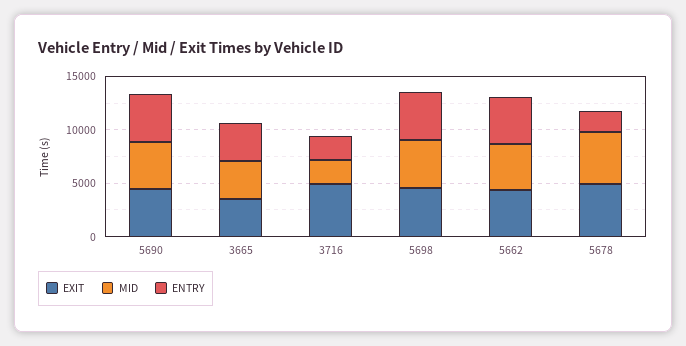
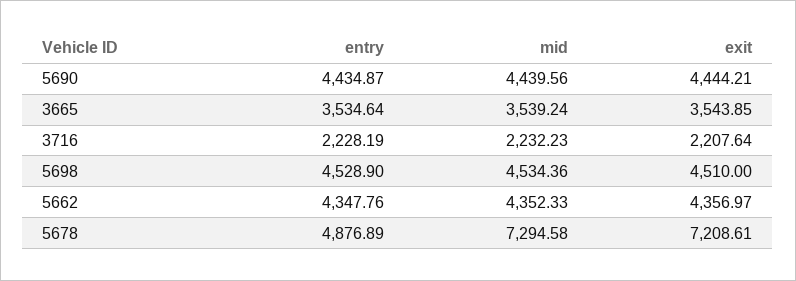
  {
    "EXIT": {
      "5690": 4444.21,
      "3665": 3543.85,
-     "3716": 5000,
+     "3716": 2207.64,
      "5698": 4510,
      "5662": 4356.97,
-     "5678": 5000
+     "5678": 7208.61
    },
    "MID": {
      "5690": 4439.56,
      "3665": 3539.24,
      "3716": 2232.23,
      "5698": 4534.36,
      "5662": 4352.33,
-     "5678": 5000
+     "5678": 7294.58
    },
    "ENTRY": {
      "5690": 4434.87,
      "3665": 3534.64,
      "3716": 2228.19,
      "5698": 4528.9,
      "5662": 4347.76,
-     "5678": 2000
+     "5678": 4876.89
    }
  }

